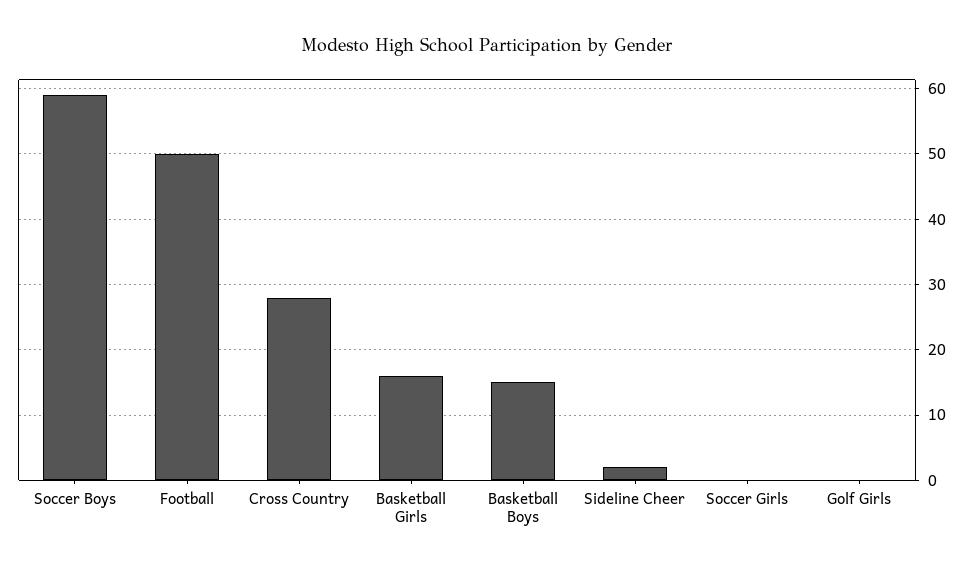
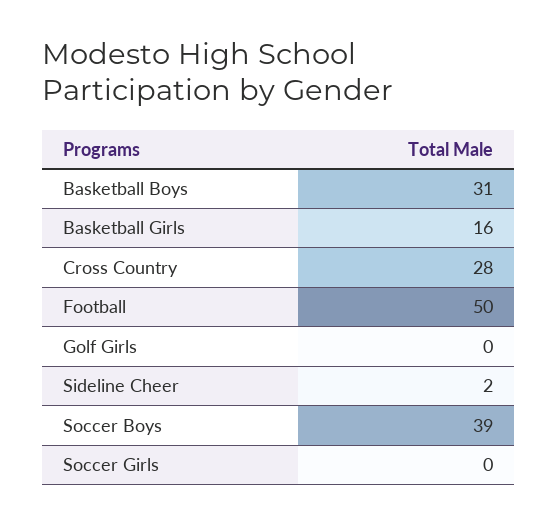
  {
-   "Soccer Boys": 59,
+   "Soccer Boys": 39,
    "Football": 50,
    "Cross Country": 28,
    "Basketball Girls": 16,
-   "Basketball Boys": 15,
+   "Basketball Boys": 31,
    "Sideline Cheer": 2,
    "Soccer Girls": 0,
    "Golf Girls": 0
  }

